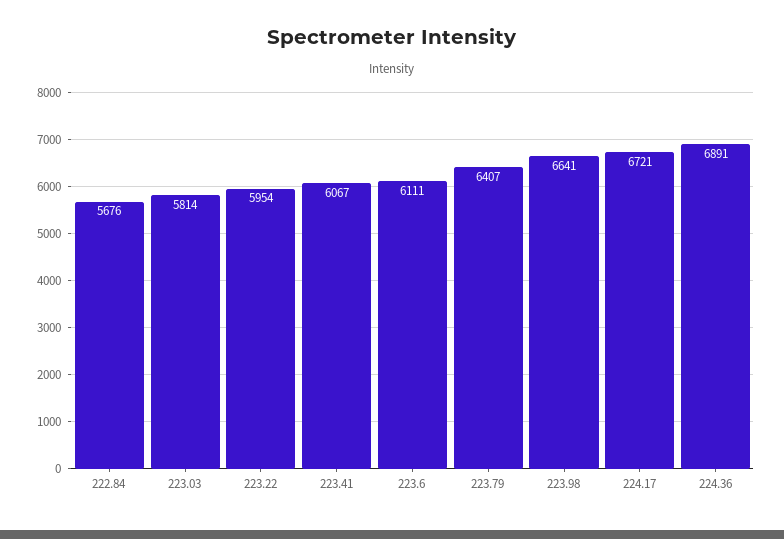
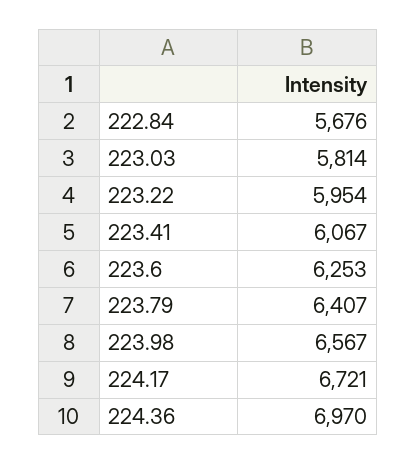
  {
    "222.84": 5676,
    "223.03": 5814,
    "223.22": 5954,
    "223.41": 6067,
-   "223.6": 6111,
+   "223.6": 6253,
    "223.79": 6407,
-   "223.98": 6641,
+   "223.98": 6567,
    "224.17": 6721,
-   "224.36": 6891
+   "224.36": 6970
  }

